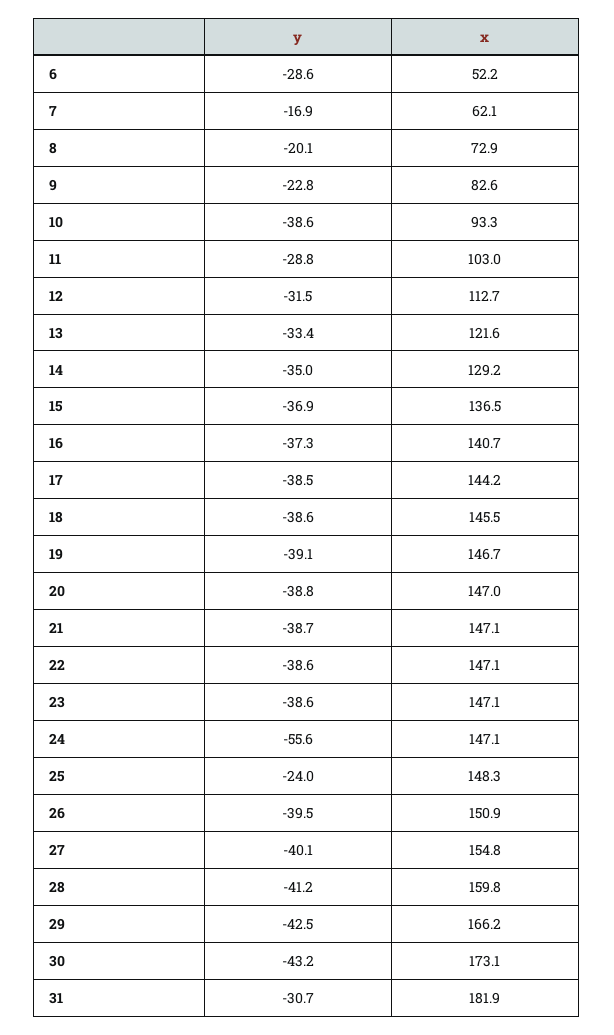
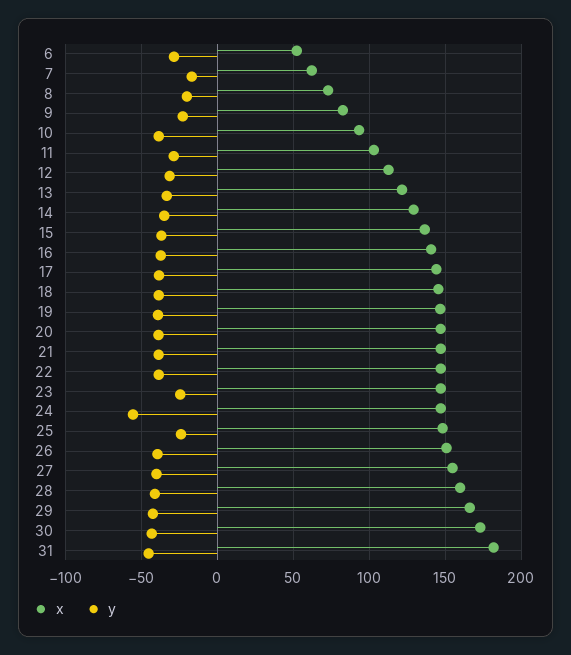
  {
    "y": {
      "6": -28.6,
      "7": -16.9,
      "8": -20.1,
      "9": -22.8,
      "10": -38.6,
      "11": -28.8,
      "12": -31.5,
      "13": -33.4,
      "14": -35,
      "15": -36.9,
      "16": -37.3,
      "17": -38.5,
      "18": -38.6,
      "19": -39.1,
      "20": -38.8,
      "21": -38.7,
      "22": -38.6,
-     "23": -38.6,
+     "23": -25,
      "24": -55.6,
      "25": -24,
      "26": -39.5,
      "27": -40.1,
      "28": -41.2,
      "29": -42.5,
      "30": -43.2,
-     "31": -30.7
+     "31": -45
    },
    "x": {
      "6": 52.2,
      "7": 62.1,
      "8": 72.9,
      "9": 82.6,
      "10": 93.3,
      "11": 103,
      "12": 112.7,
      "13": 121.6,
      "14": 129.2,
      "15": 136.5,
      "16": 140.7,
      "17": 144.2,
      "18": 145.5,
      "19": 146.7,
      "20": 147,
      "21": 147.1,
      "22": 147.1,
      "23": 147.1,
      "24": 147.1,
      "25": 148.3,
      "26": 150.9,
      "27": 154.8,
      "28": 159.8,
      "29": 166.2,
      "30": 173.1,
      "31": 181.9
    }
  }

